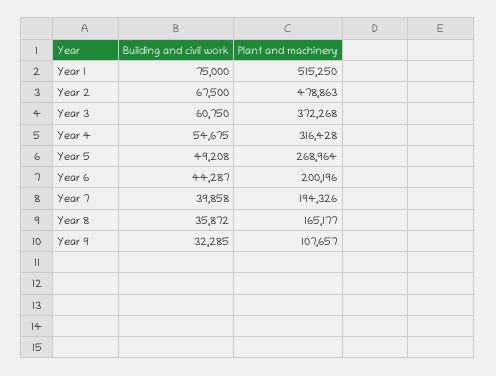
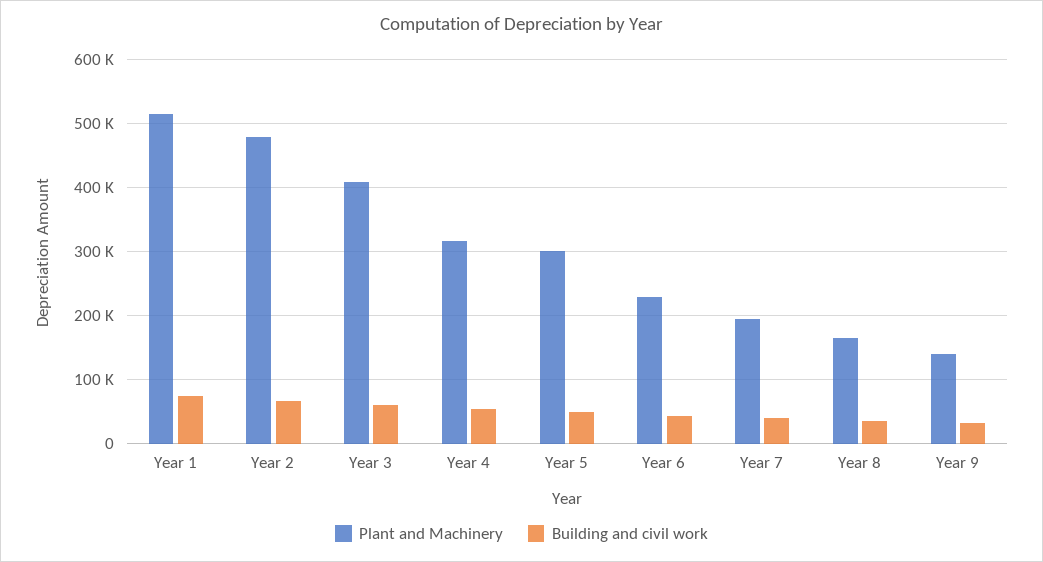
  {
    "Building and civil work": {
      "Year 1": 75000,
      "Year 2": 67500,
      "Year 3": 60750,
      "Year 4": 54675,
      "Year 5": 49208,
      "Year 6": 44287,
      "Year 7": 39858,
      "Year 8": 35872,
      "Year 9": 32285
    },
    "Plant and machinery": {
      "Year 1": 515250,
      "Year 2": 478863,
-     "Year 3": 372268,
+     "Year 3": 410000,
      "Year 4": 316428,
-     "Year 5": 268964,
+     "Year 5": 300000,
-     "Year 6": 200196,
+     "Year 6": 230000,
      "Year 7": 194326,
      "Year 8": 165177,
-     "Year 9": 107657
+     "Year 9": 140000
    }
  }

